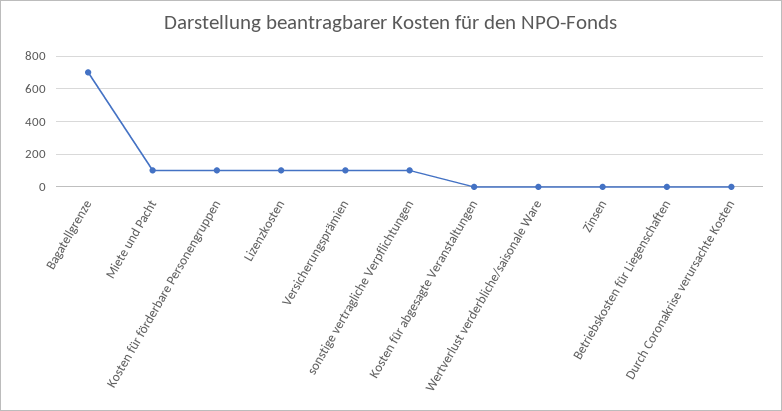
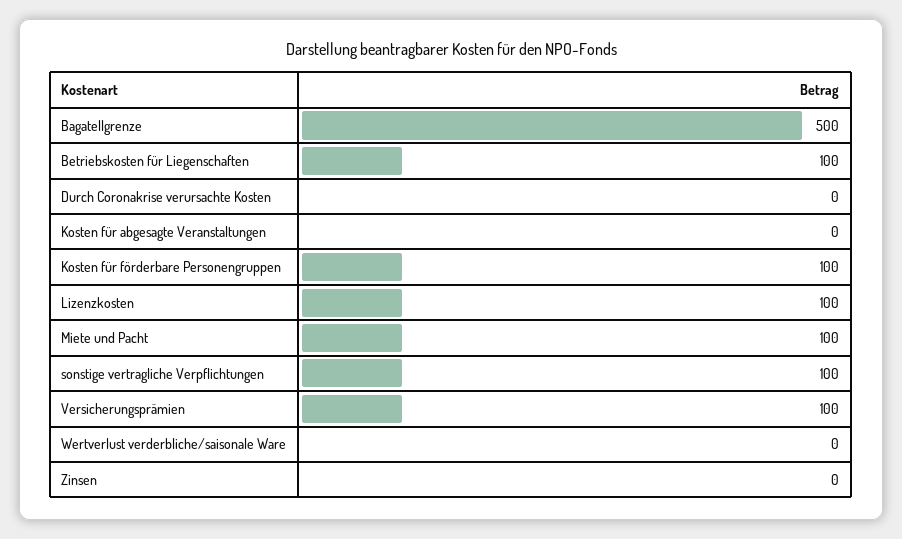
  {
-   "Bagatellgrenze": 700,
+   "Bagatellgrenze": 500,
    "Miete und Pacht": 100,
    "Kosten für förderbare Personengruppen": 100,
    "Lizenzkosten": 100,
    "Versicherungsprämien": 100,
    "sonstige vertragliche Verpflichtungen": 100,
    "Kosten für abgesagte Veranstaltungen": 0,
    "Wertverlust verderbliche/saisonale Ware": 0,
    "Zinsen": 0,
-   "Betriebskosten für Liegenschaften": 0,
+   "Betriebskosten für Liegenschaften": 100,
    "Durch Coronakrise verursachte Kosten": 0
  }

